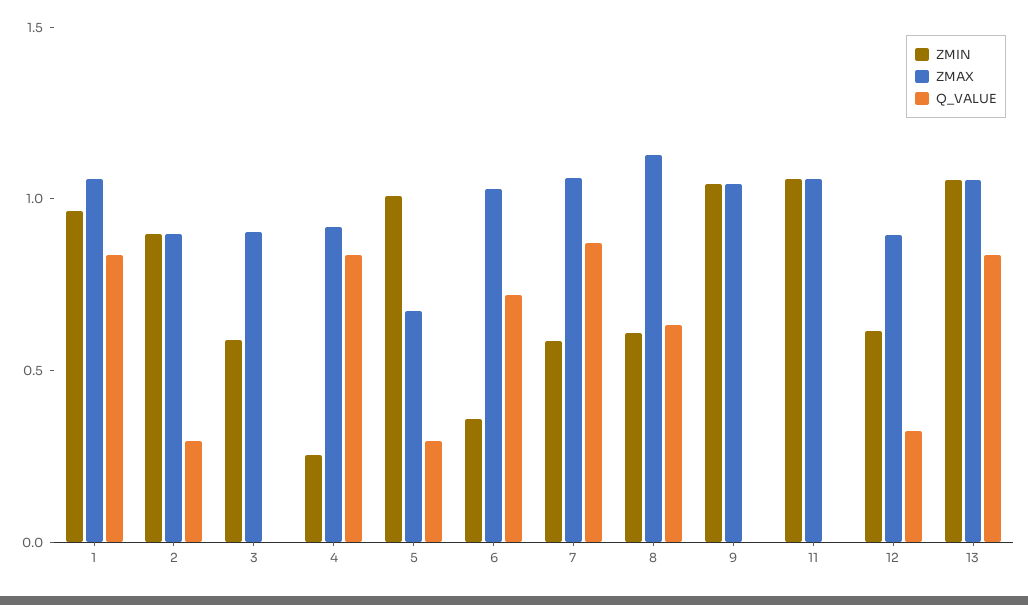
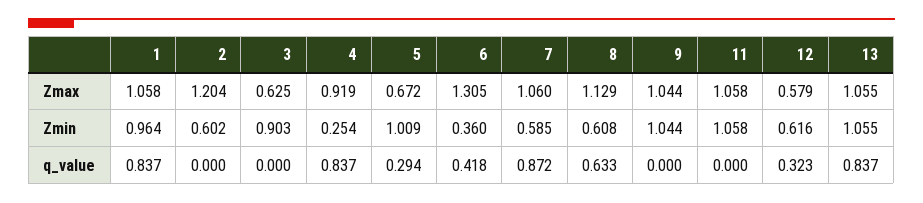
  {
    "ZMIN": {
      "1": 0.964,
-     "2": 0.9,
+     "2": 0.602,
-     "3": 0.6,
+     "3": 0.903,
      "4": 0.254,
      "5": 1.009,
      "6": 0.36,
      "7": 0.585,
      "8": 0.608,
      "9": 1.044,
      "11": 1.058,
      "12": 0.616,
      "13": 1.055
    },
    "ZMAX": {
      "1": 1.058,
-     "2": 0.9,
+     "2": 1.204,
-     "3": 0.9,
+     "3": 0.625,
      "4": 0.919,
      "5": 0.672,
-     "6": 1,
+     "6": 1.305,
      "7": 1.06,
      "8": 1.129,
      "9": 1.044,
      "11": 1.058,
-     "12": 0.9,
+     "12": 0.579,
      "13": 1.055
    },
    "Q_VALUE": {
      "1": 0.837,
-     "2": 0.3,
+     "2": 0,
      "3": 0,
      "4": 0.837,
      "5": 0.294,
-     "6": 0.7,
+     "6": 0.418,
      "7": 0.872,
      "8": 0.633,
      "9": 0,
      "11": 0,
      "12": 0.323,
      "13": 0.837
    }
  }

